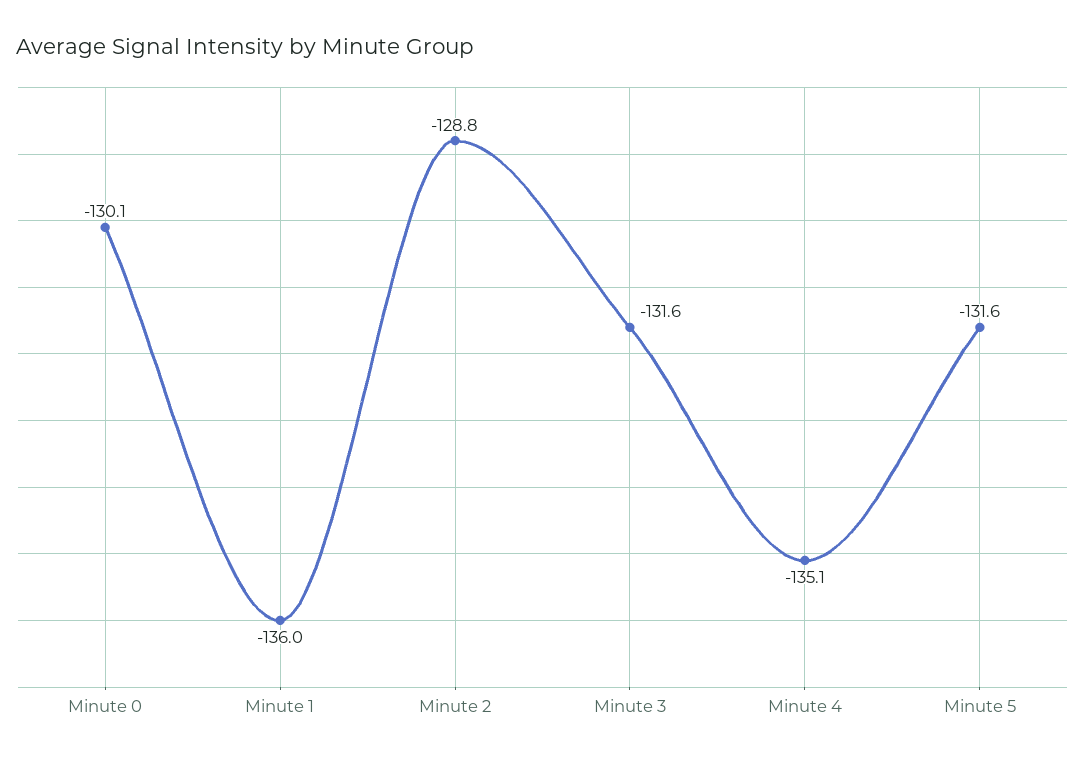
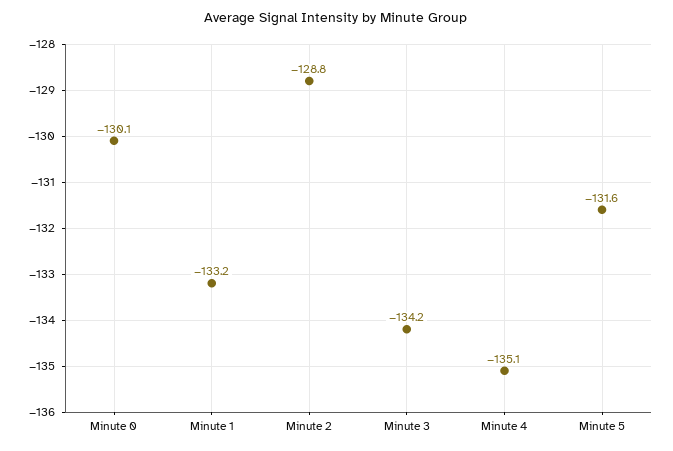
  {
    "Minute 0": -130.1,
-   "Minute 1": -136,
+   "Minute 1": -133.2,
    "Minute 2": -128.8,
-   "Minute 3": -131.6,
+   "Minute 3": -134.2,
    "Minute 4": -135.1,
    "Minute 5": -131.6
  }

